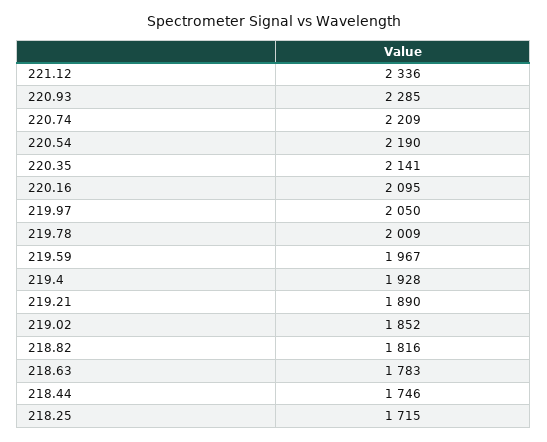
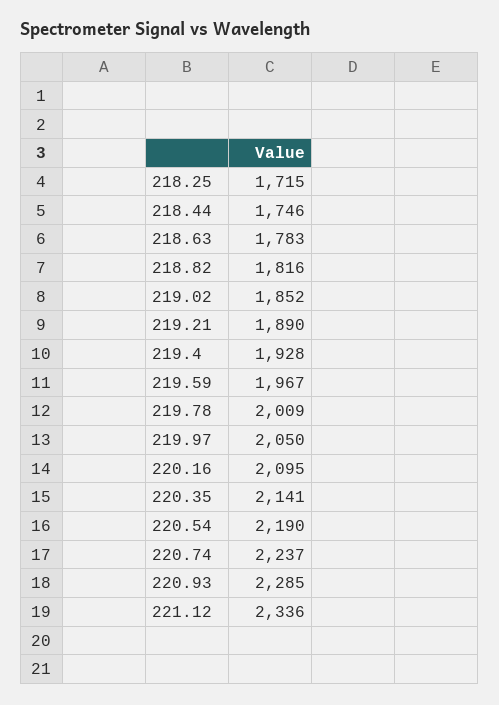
  {
    "221.12": 2336,
    "220.93": 2285,
-   "220.74": 2209,
+   "220.74": 2237,
    "220.54": 2190,
    "220.35": 2141,
    "220.16": 2095,
    "219.97": 2050,
    "219.78": 2009,
    "219.59": 1967,
    "219.4": 1928,
    "219.21": 1890,
    "219.02": 1852,
    "218.82": 1816,
    "218.63": 1783,
    "218.44": 1746,
    "218.25": 1715
  }

